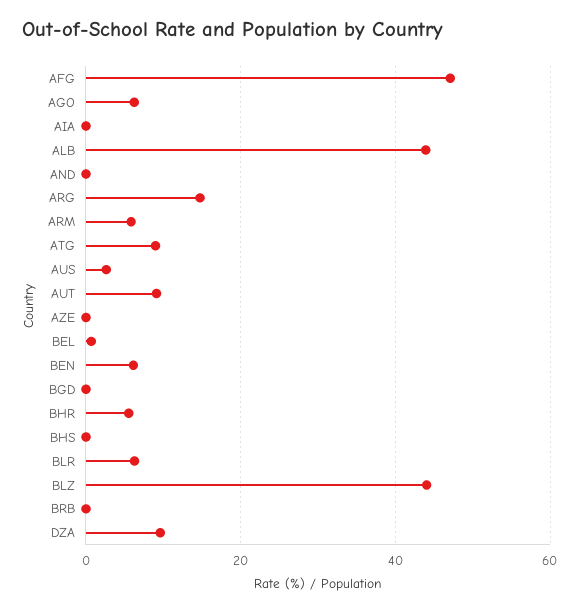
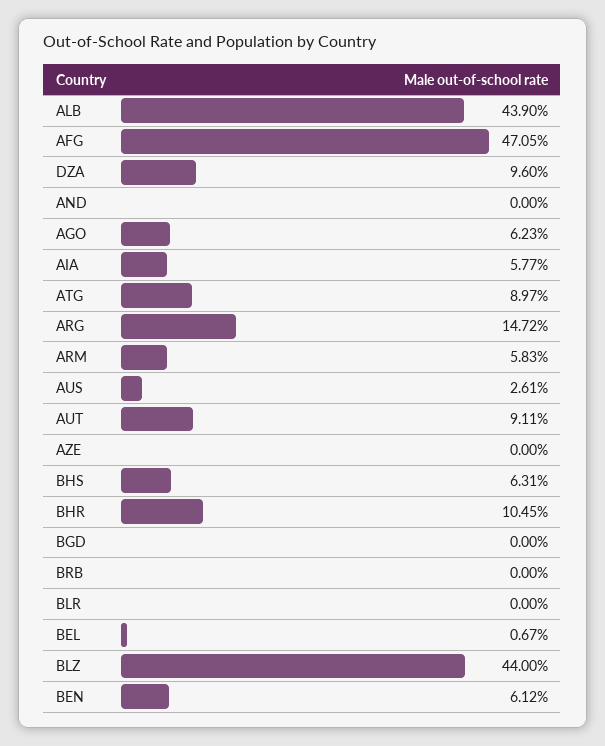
  {
    "AFG": 47.05,
    "AGO": 6.23,
-   "AIA": 0,
+   "AIA": 5.77,
    "ALB": 43.9,
    "AND": 0,
    "ARG": 14.72,
    "ARM": 5.83,
    "ATG": 8.97,
    "AUS": 2.61,
    "AUT": 9.11,
    "AZE": 0,
    "BEL": 0.67,
    "BEN": 6.12,
    "BGD": 0,
-   "BHR": 6,
+   "BHR": 10.45,
-   "BHS": 0,
+   "BHS": 6.31,
-   "BLR": 6,
+   "BLR": 0,
    "BLZ": 44,
    "BRB": 0,
    "DZA": 9.6
  }

